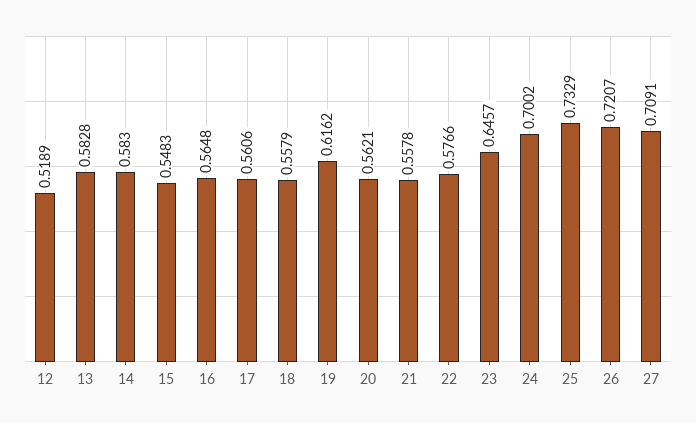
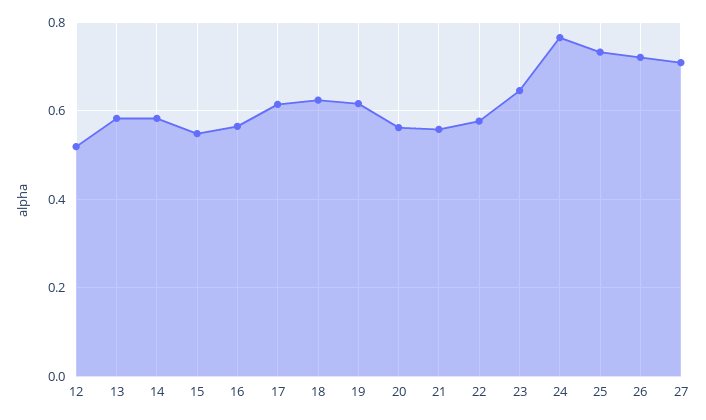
  {
    "12": 0.5189,
    "13": 0.5828,
    "14": 0.583,
    "15": 0.5483,
    "16": 0.5648,
-   "17": 0.5606,
+   "17": 0.62,
-   "18": 0.5579,
+   "18": 0.62,
    "19": 0.6162,
    "20": 0.5621,
    "21": 0.5578,
    "22": 0.5766,
    "23": 0.6457,
-   "24": 0.7002,
+   "24": 0.76,
    "25": 0.7329,
    "26": 0.7207,
    "27": 0.7091
  }

